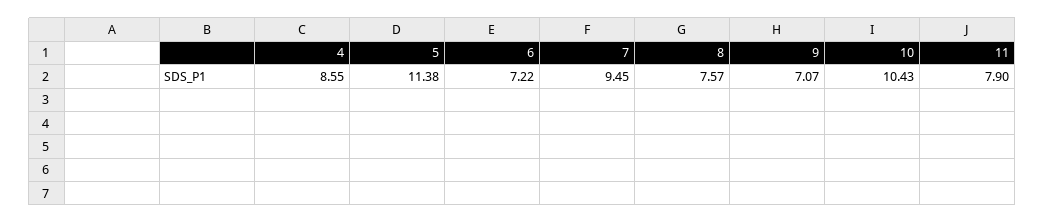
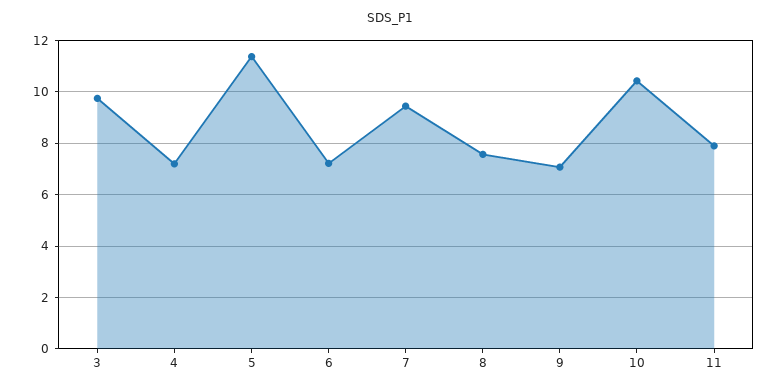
  {
-   "4": 8.55,
+   "4": 7.25,
    "5": 11.38,
    "6": 7.22,
    "7": 9.45,
    "8": 7.57,
    "9": 7.07,
    "10": 10.43,
-   "11": 7.9
+   "11": 7.9,
+   "3": 9.75
  }

